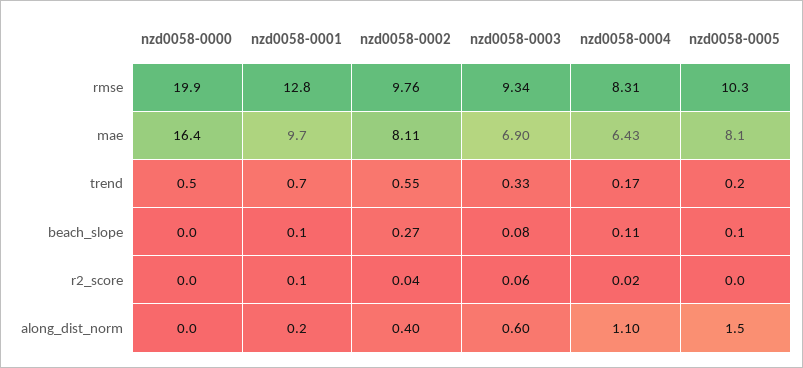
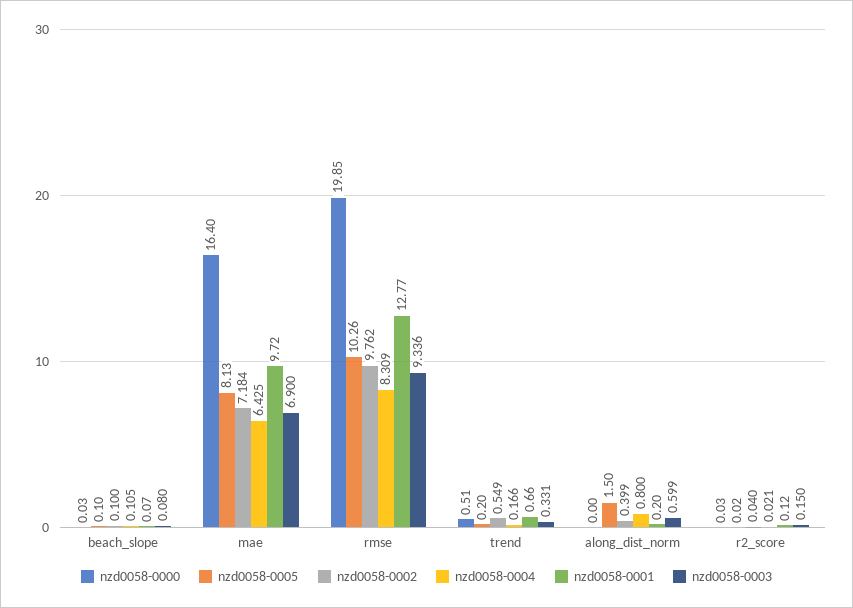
  {
    "nzd0058-0000": {
      "rmse": 19.85,
      "mae": 16.4,
      "trend": 0.51,
      "beach_slope": 0.03,
      "r2_score": 0.03,
      "along_dist_norm": 0
    },
    "nzd0058-0001": {
      "rmse": 12.77,
      "mae": 9.72,
      "trend": 0.66,
      "beach_slope": 0.07,
      "r2_score": 0.12,
      "along_dist_norm": 0.2
    },
    "nzd0058-0002": {
      "rmse": 9.762,
-     "mae": 8.11,
+     "mae": 7.184,
      "trend": 0.549,
-     "beach_slope": 0.27,
+     "beach_slope": 0.1,
      "r2_score": 0.04,
      "along_dist_norm": 0.399
    },
    "nzd0058-0003": {
      "rmse": 9.336,
      "mae": 6.9,
      "trend": 0.331,
      "beach_slope": 0.08,
-     "r2_score": 0.06,
+     "r2_score": 0.15,
      "along_dist_norm": 0.599
    },
    "nzd0058-0004": {
      "rmse": 8.309,
      "mae": 6.425,
      "trend": 0.166,
      "beach_slope": 0.105,
      "r2_score": 0.021,
-     "along_dist_norm": 1.1
+     "along_dist_norm": 0.8
    },
    "nzd0058-0005": {
      "rmse": 10.26,
      "mae": 8.13,
      "trend": 0.2,
      "beach_slope": 0.1,
      "r2_score": 0.02,
      "along_dist_norm": 1.5
    }
  }

